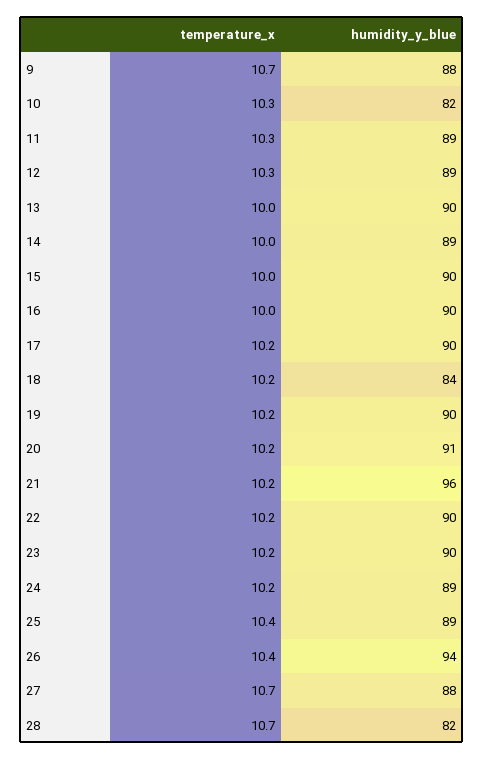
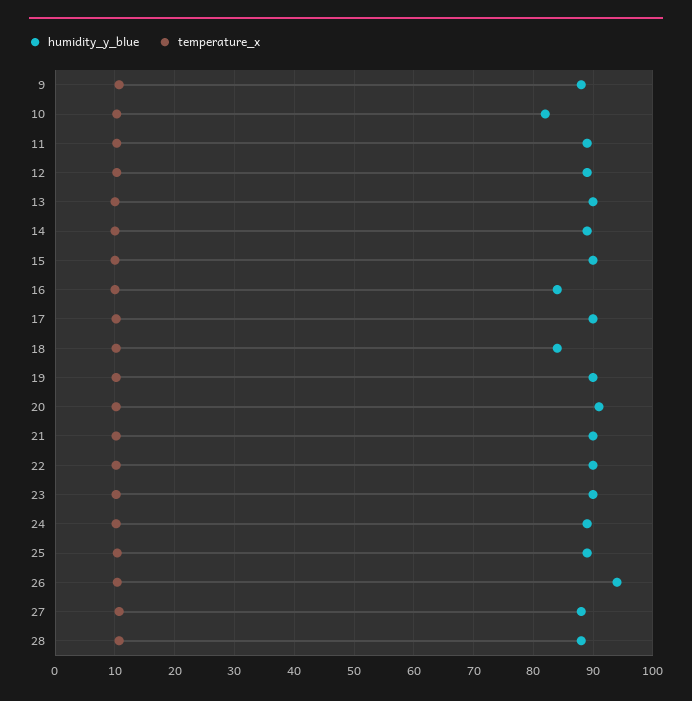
  {
    "temperature_x": {
      "9": 10.7,
      "10": 10.3,
      "11": 10.3,
      "12": 10.3,
      "13": 10,
      "14": 10,
      "15": 10,
      "16": 10,
      "17": 10.2,
      "18": 10.2,
      "19": 10.2,
      "20": 10.2,
      "21": 10.2,
      "22": 10.2,
      "23": 10.2,
      "24": 10.2,
      "25": 10.4,
      "26": 10.4,
      "27": 10.7,
      "28": 10.7
    },
    "humidity_y_blue": {
      "9": 88,
      "10": 82,
      "11": 89,
      "12": 89,
      "13": 90,
      "14": 89,
      "15": 90,
-     "16": 90,
+     "16": 84,
      "17": 90,
      "18": 84,
      "19": 90,
      "20": 91,
-     "21": 96,
+     "21": 90,
      "22": 90,
      "23": 90,
      "24": 89,
      "25": 89,
      "26": 94,
      "27": 88,
-     "28": 82
+     "28": 88
    }
  }

